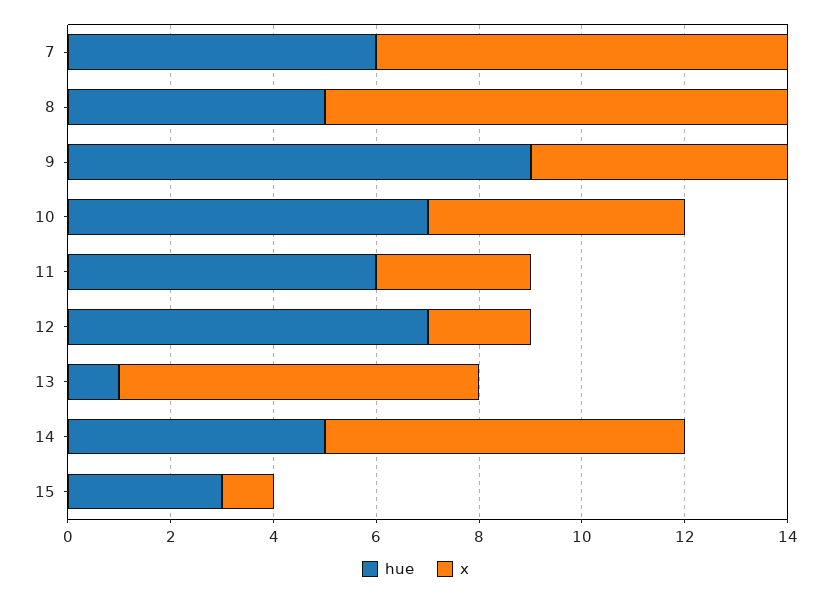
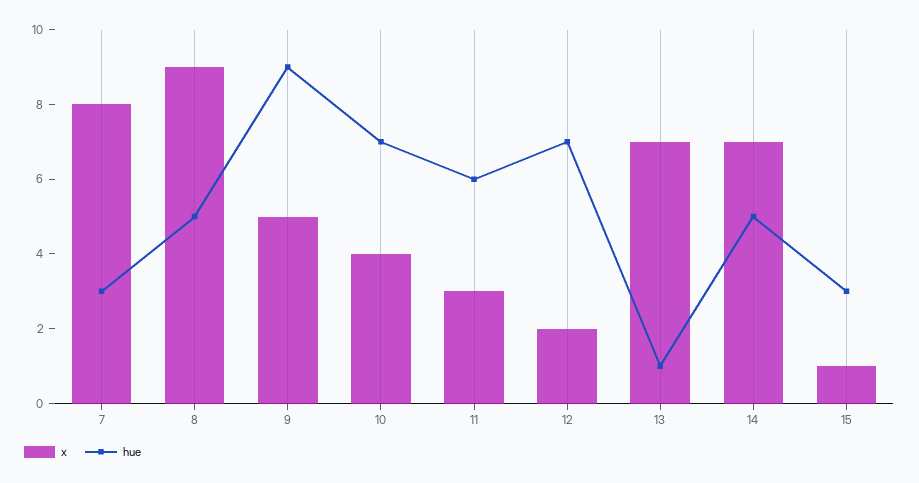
  {
    "hue": {
-     "7": 6,
+     "7": 3,
      "8": 5,
      "9": 9,
      "10": 7,
      "11": 6,
      "12": 7,
      "13": 1,
      "14": 5,
      "15": 3
    },
    "x": {
      "7": 8,
      "8": 9,
      "9": 5,
-     "10": 5,
+     "10": 4,
      "11": 3,
      "12": 2,
      "13": 7,
      "14": 7,
      "15": 1
    }
  }

